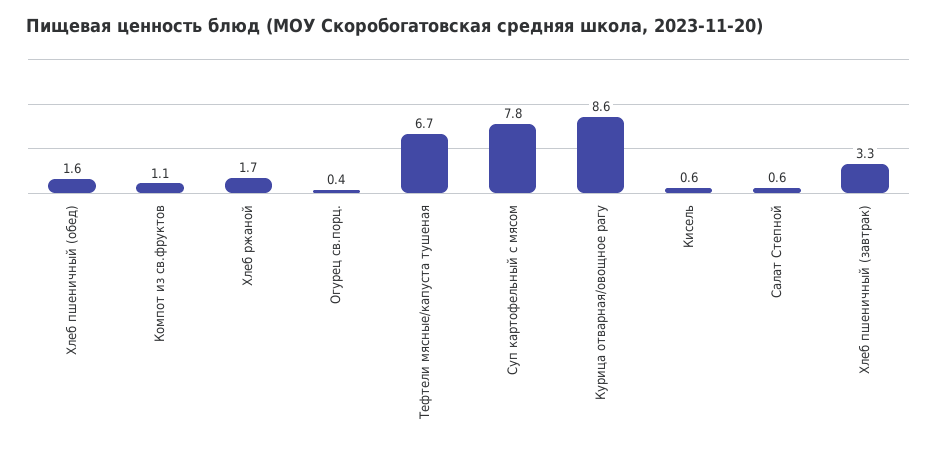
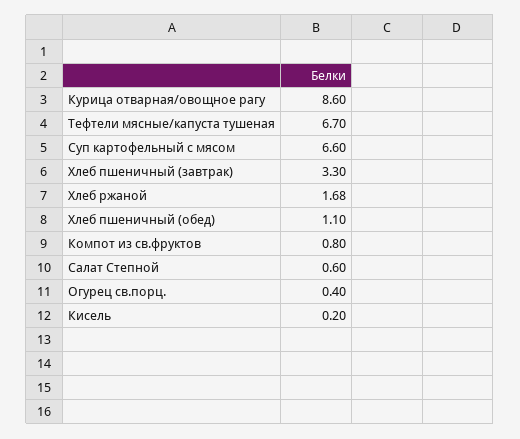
  {
-   "Хлеб пшеничный (обед)": 1.6,
+   "Хлеб пшеничный (обед)": 1.1,
-   "Компот из св.фруктов": 1.1,
+   "Компот из св.фруктов": 0.8,
    "Хлеб ржаной": 1.68,
    "Огурец св.порц.": 0.4,
    "Тефтели мясные/капуста тушеная": 6.7,
-   "Суп картофельный с мясом": 7.8,
+   "Суп картофельный с мясом": 6.6,
    "Курица отварная/овощное рагу": 8.6,
-   "Кисель": 0.6,
+   "Кисель": 0.2,
    "Салат Степной": 0.6,
    "Хлеб пшеничный (завтрак)": 3.3
  }

